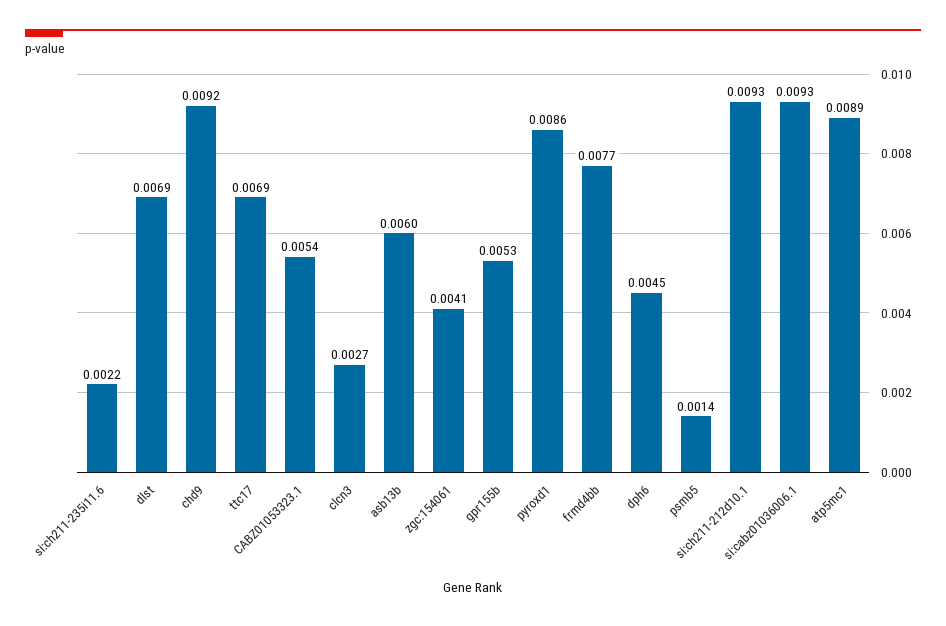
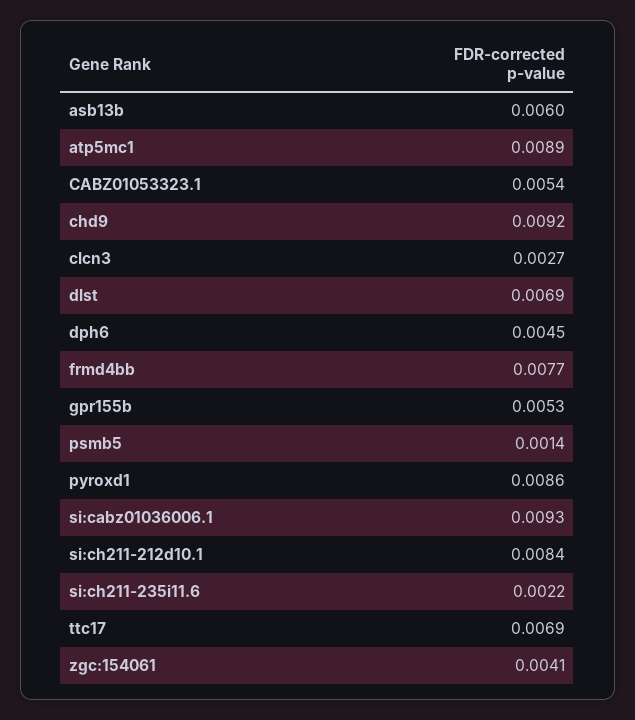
  {
    "si:ch211-235i11.6": 0.0022,
    "dlst": 0.0069,
    "chd9": 0.0092,
    "ttc17": 0.0069,
    "CABZ01053323.1": 0.0054,
    "clcn3": 0.0027,
    "asb13b": 0.006,
    "zgc:154061": 0.0041,
    "gpr155b": 0.0053,
    "pyroxd1": 0.0086,
    "frmd4bb": 0.0077,
    "dph6": 0.0045,
    "psmb5": 0.0014,
-   "si:ch211-212d10.1": 0.0093,
+   "si:ch211-212d10.1": 0.0084,
    "si:cabz01036006.1": 0.0093,
    "atp5mc1": 0.0089
  }

